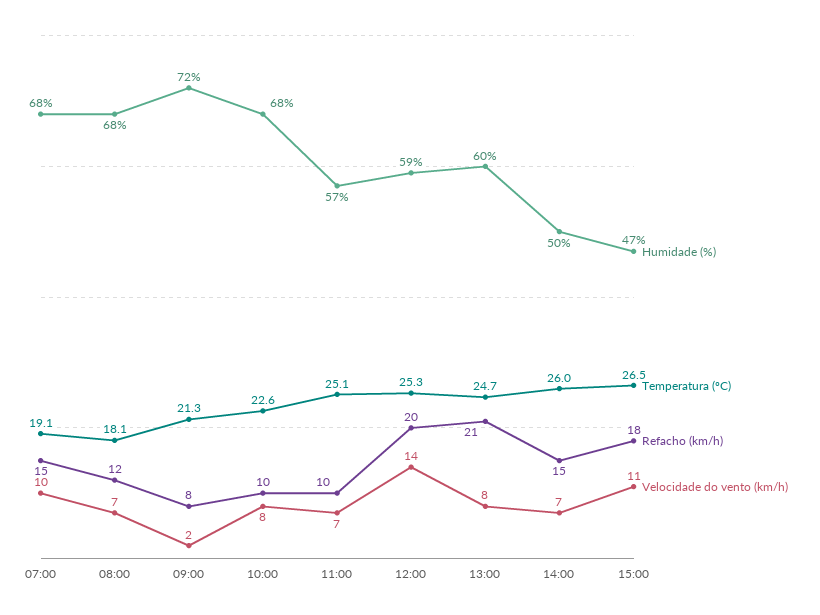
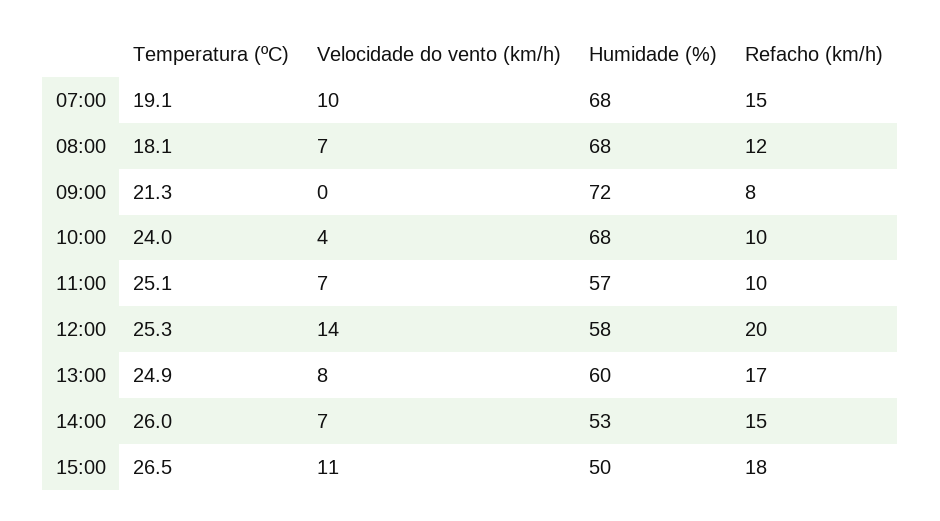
  {
    "Humidade (%)": {
      "07:00": 68,
      "08:00": 68,
      "09:00": 72,
      "10:00": 68,
      "11:00": 57,
-     "12:00": 59,
+     "12:00": 58,
      "13:00": 60,
-     "14:00": 50,
+     "14:00": 53,
-     "15:00": 47
+     "15:00": 50
    },
    "Temperatura (ºC)": {
      "07:00": 19.1,
      "08:00": 18.1,
      "09:00": 21.3,
-     "10:00": 22.6,
+     "10:00": 24,
      "11:00": 25.1,
      "12:00": 25.3,
-     "13:00": 24.7,
+     "13:00": 24.9,
      "14:00": 26,
      "15:00": 26.5
    },
    "Refacho (km/h)": {
      "07:00": 15,
      "08:00": 12,
      "09:00": 8,
      "10:00": 10,
      "11:00": 10,
      "12:00": 20,
-     "13:00": 21,
+     "13:00": 17,
      "14:00": 15,
      "15:00": 18
    },
    "Velocidade do vento (km/h)": {
      "07:00": 10,
      "08:00": 7,
-     "09:00": 2,
+     "09:00": 0,
-     "10:00": 8,
+     "10:00": 4,
      "11:00": 7,
      "12:00": 14,
      "13:00": 8,
      "14:00": 7,
      "15:00": 11
    }
  }

